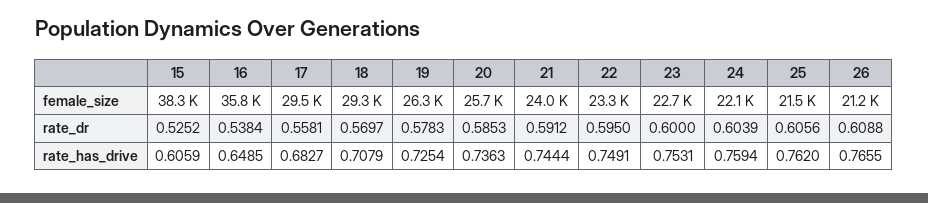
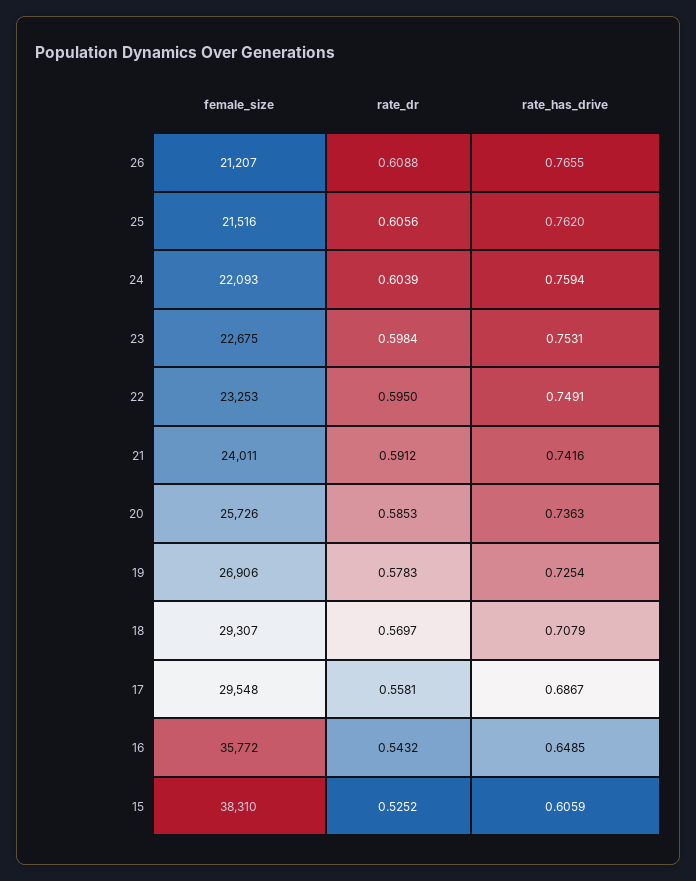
  {
    "15": {
      "female_size": 38310,
      "rate_dr": 0.5252,
      "rate_has_drive": 0.6059
    },
    "16": {
      "female_size": 35772,
-     "rate_dr": 0.5384,
+     "rate_dr": 0.5432,
      "rate_has_drive": 0.6485
    },
    "17": {
      "female_size": 29548,
      "rate_dr": 0.5581,
-     "rate_has_drive": 0.6827
+     "rate_has_drive": 0.6867
    },
    "18": {
      "female_size": 29307,
      "rate_dr": 0.5697,
      "rate_has_drive": 0.7079
    },
    "19": {
-     "female_size": 26300,
+     "female_size": 26906,
      "rate_dr": 0.5783,
      "rate_has_drive": 0.7254
    },
    "20": {
      "female_size": 25726,
      "rate_dr": 0.5853,
      "rate_has_drive": 0.7363
    },
    "21": {
      "female_size": 24011,
      "rate_dr": 0.5912,
-     "rate_has_drive": 0.7444
+     "rate_has_drive": 0.7416
    },
    "22": {
      "female_size": 23253,
      "rate_dr": 0.595,
      "rate_has_drive": 0.7491
    },
    "23": {
      "female_size": 22675,
-     "rate_dr": 0.6,
+     "rate_dr": 0.5984,
      "rate_has_drive": 0.7531
    },
    "24": {
      "female_size": 22093,
      "rate_dr": 0.6039,
      "rate_has_drive": 0.7594
    },
    "25": {
      "female_size": 21516,
      "rate_dr": 0.6056,
      "rate_has_drive": 0.762
    },
    "26": {
      "female_size": 21207,
      "rate_dr": 0.6088,
      "rate_has_drive": 0.7655
    }
  }

